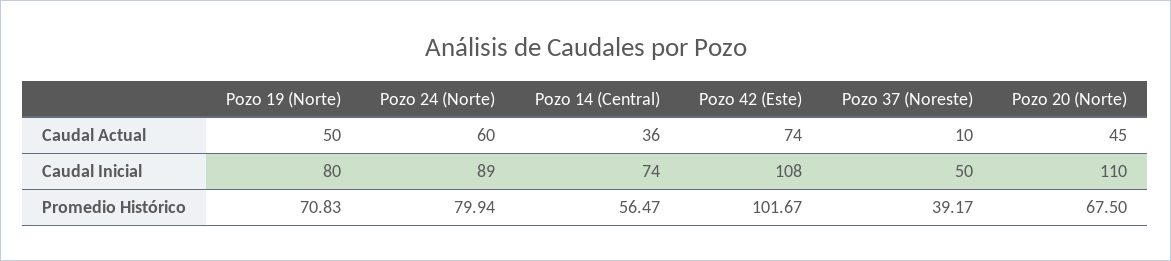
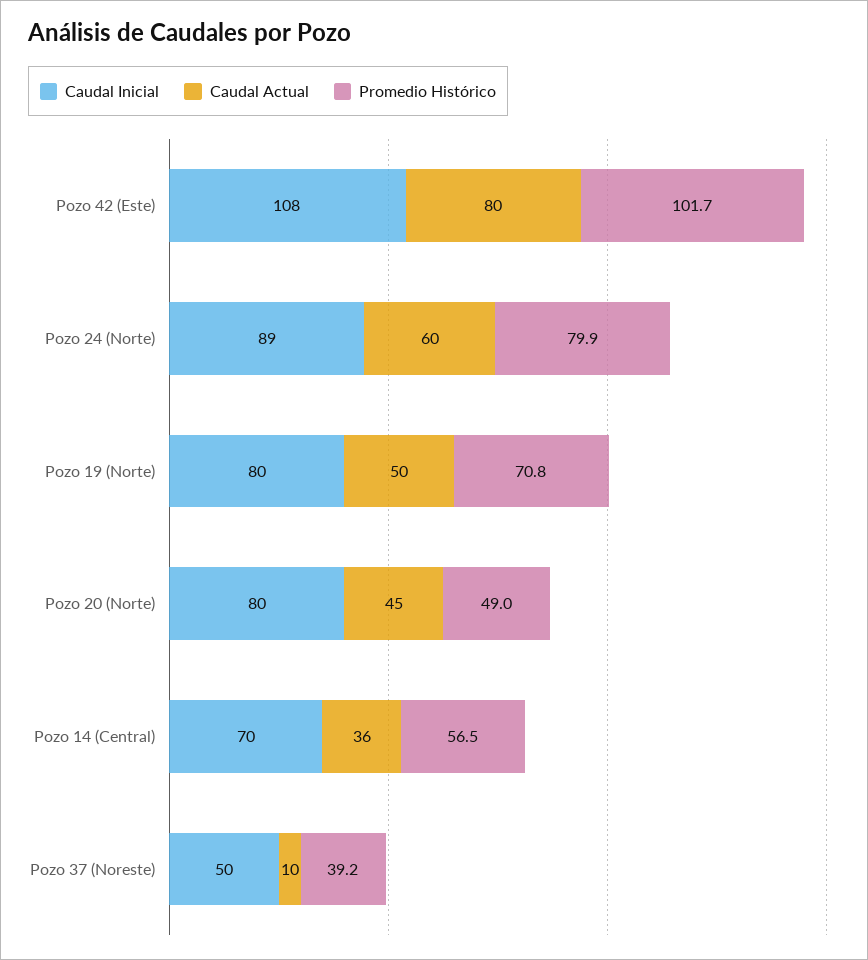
  {
    "Caudal Actual": {
      "Pozo 19 (Norte)": 50,
      "Pozo 24 (Norte)": 60,
      "Pozo 14 (Central)": 36,
-     "Pozo 42 (Este)": 74,
+     "Pozo 42 (Este)": 80,
      "Pozo 37 (Noreste)": 10,
      "Pozo 20 (Norte)": 45
    },
    "Caudal Inicial": {
      "Pozo 19 (Norte)": 80,
      "Pozo 24 (Norte)": 89,
-     "Pozo 14 (Central)": 74,
+     "Pozo 14 (Central)": 70,
      "Pozo 42 (Este)": 108,
      "Pozo 37 (Noreste)": 50,
-     "Pozo 20 (Norte)": 110
+     "Pozo 20 (Norte)": 80
    },
    "Promedio Histórico": {
      "Pozo 19 (Norte)": 70.83,
      "Pozo 24 (Norte)": 79.94,
      "Pozo 14 (Central)": 56.47,
      "Pozo 42 (Este)": 101.67,
      "Pozo 37 (Noreste)": 39.17,
-     "Pozo 20 (Norte)": 67.5
+     "Pozo 20 (Norte)": 49
    }
  }

